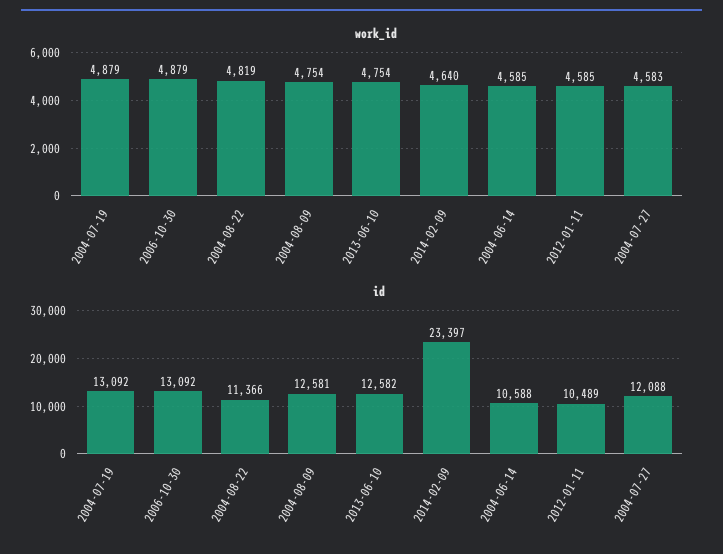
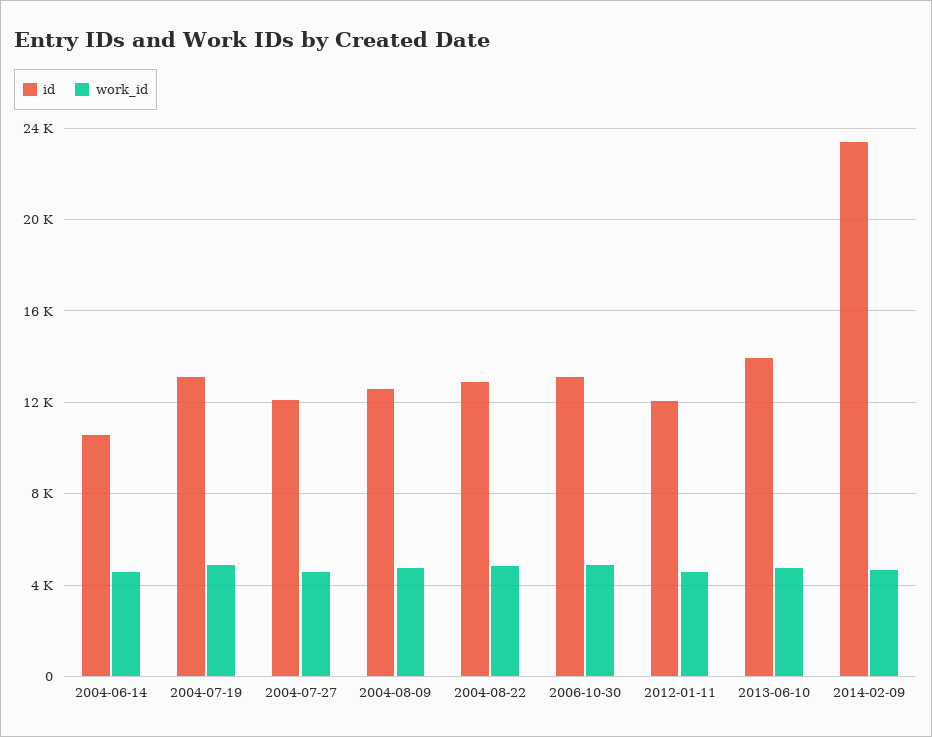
  {
    "work_id": {
      "2004-07-19": 4879,
      "2006-10-30": 4879,
      "2004-08-22": 4819,
      "2004-08-09": 4754,
      "2013-06-10": 4754,
      "2014-02-09": 4640,
      "2004-06-14": 4585,
      "2012-01-11": 4585,
      "2004-07-27": 4583
    },
    "id": {
      "2004-07-19": 13092,
      "2006-10-30": 13092,
-     "2004-08-22": 11366,
+     "2004-08-22": 13000,
      "2004-08-09": 12581,
-     "2013-06-10": 12582,
+     "2013-06-10": 14000,
      "2014-02-09": 23397,
      "2004-06-14": 10588,
-     "2012-01-11": 10489,
+     "2012-01-11": 12000,
      "2004-07-27": 12088
    }
  }

